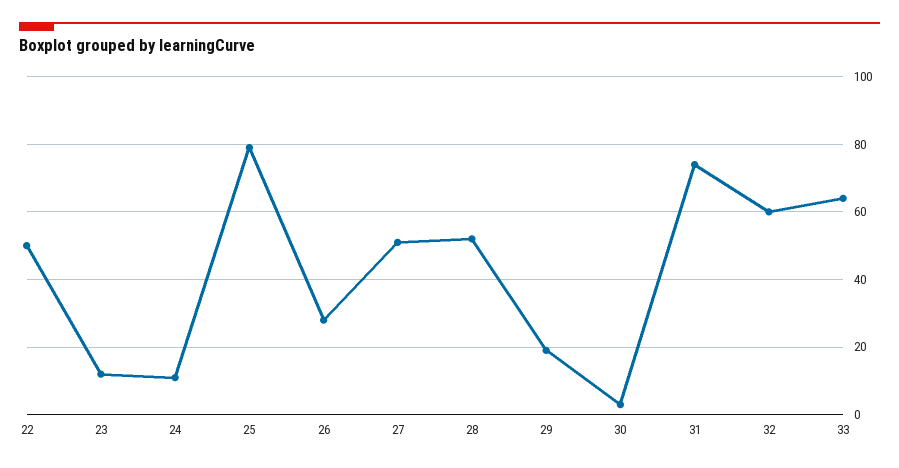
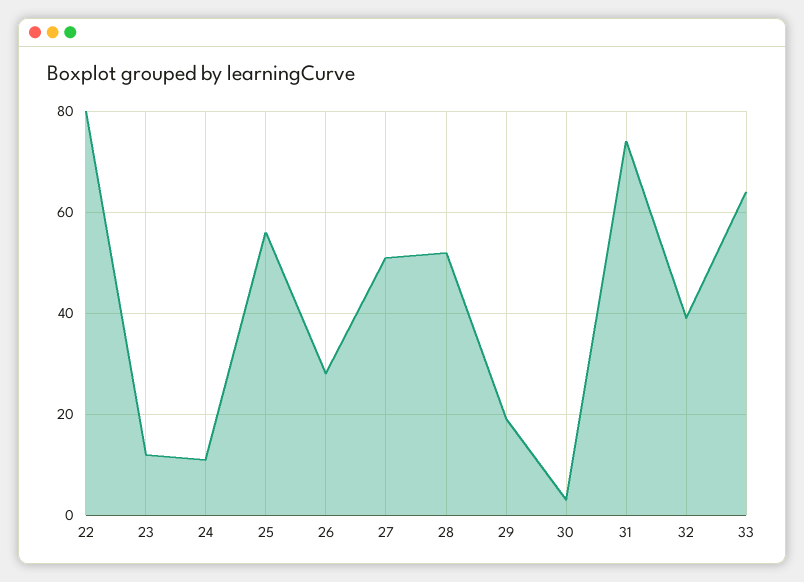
  {
-   "22": 50,
+   "22": 80,
    "23": 10,
    "24": 10,
-   "25": 80,
+   "25": 55,
    "26": 30,
    "27": 50,
    "28": 50,
    "29": 20,
    "30": 5,
    "31": 75,
-   "32": 60,
+   "32": 40,
    "33": 65
  }

